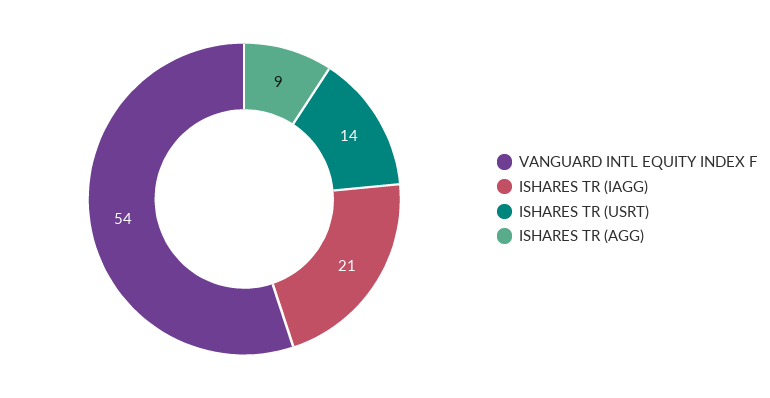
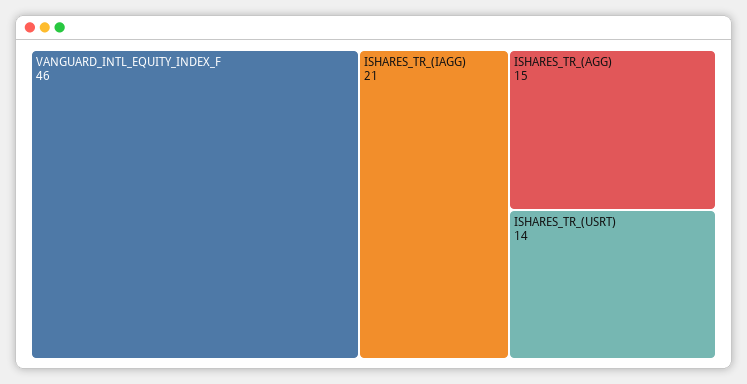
  {
-   "VANGUARD INTL EQUITY INDEX F": 54,
+   "VANGUARD INTL EQUITY INDEX F": 46,
    "ISHARES TR (IAGG)": 21,
    "ISHARES TR (USRT)": 14,
-   "ISHARES TR (AGG)": 9
+   "ISHARES TR (AGG)": 15
  }

